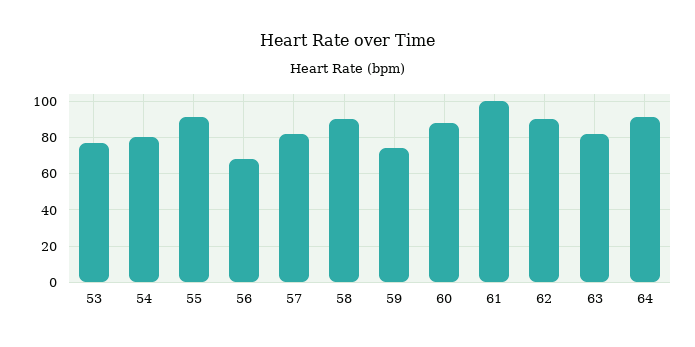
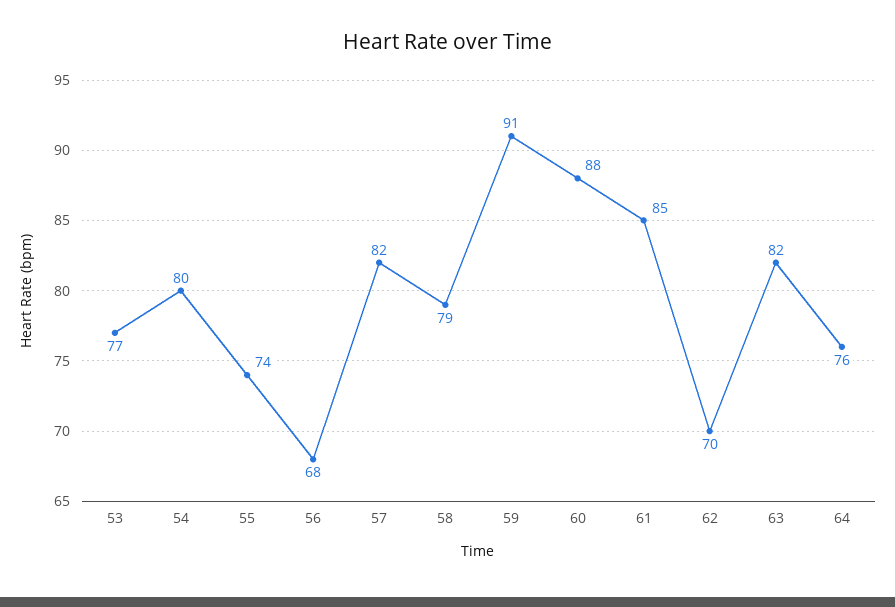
  {
    "53": 77,
    "54": 80,
-   "55": 90,
+   "55": 74,
    "56": 68,
    "57": 82,
-   "58": 90,
+   "58": 79,
-   "59": 75,
+   "59": 91,
    "60": 88,
-   "61": 100,
+   "61": 85,
-   "62": 90,
+   "62": 70,
    "63": 82,
-   "64": 90
+   "64": 76
  }

